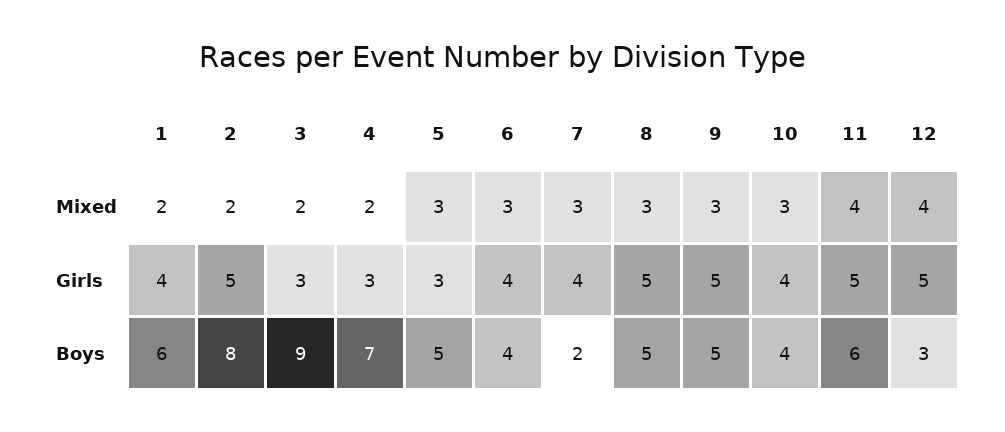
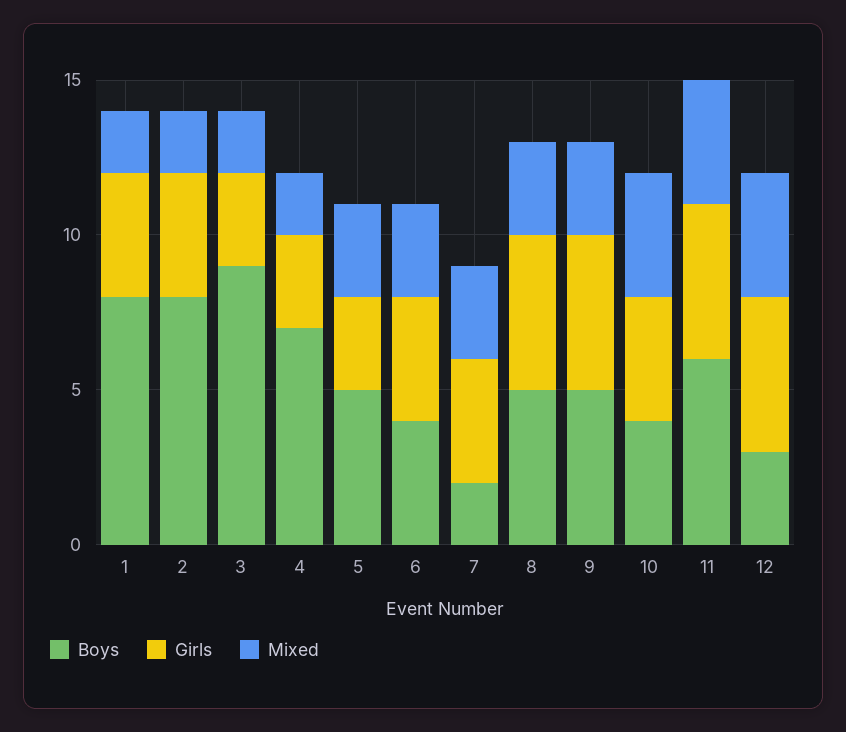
  {
    "Mixed": {
      "1": 2,
      "2": 2,
      "3": 2,
      "4": 2,
      "5": 3,
      "6": 3,
      "7": 3,
      "8": 3,
      "9": 3,
-     "10": 3,
+     "10": 4,
      "11": 4,
      "12": 4
    },
    "Girls": {
      "1": 4,
-     "2": 5,
+     "2": 4,
      "3": 3,
      "4": 3,
      "5": 3,
      "6": 4,
      "7": 4,
      "8": 5,
      "9": 5,
      "10": 4,
      "11": 5,
      "12": 5
    },
    "Boys": {
-     "1": 6,
+     "1": 8,
      "2": 8,
      "3": 9,
      "4": 7,
      "5": 5,
      "6": 4,
      "7": 2,
      "8": 5,
      "9": 5,
      "10": 4,
      "11": 6,
      "12": 3
    }
  }

